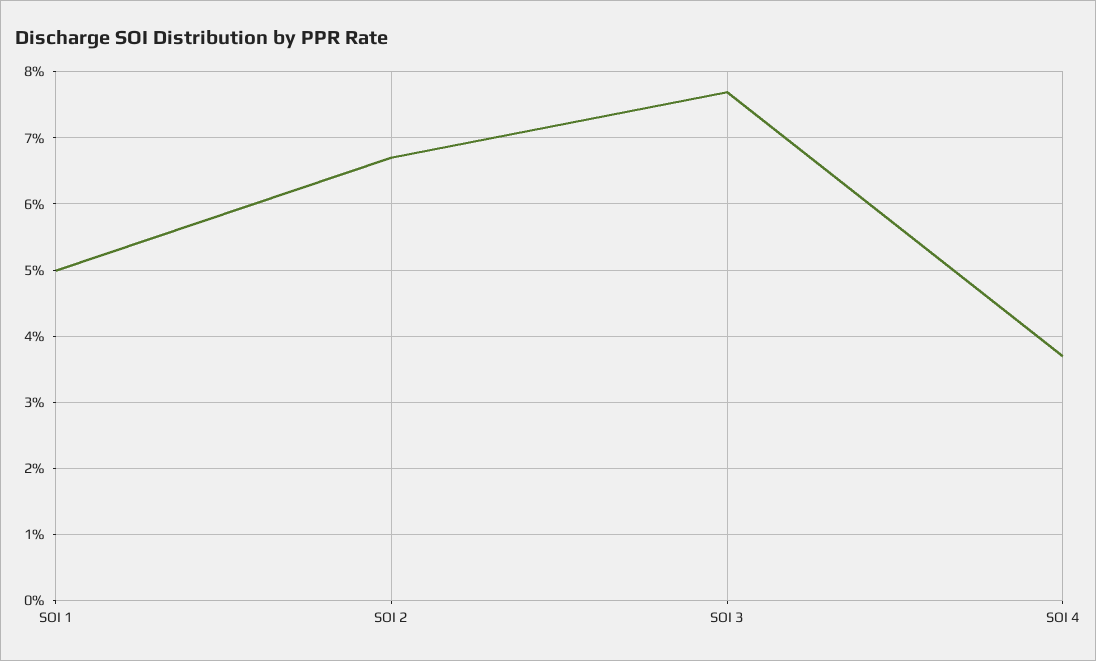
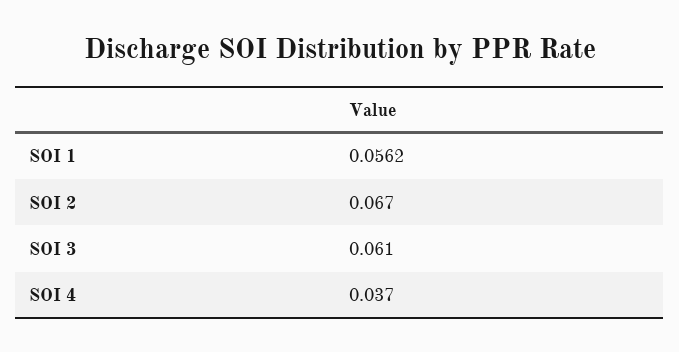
  {
-   "SOI 1": 0.05,
+   "SOI 1": 0.0562,
    "SOI 2": 0.067,
-   "SOI 3": 0.077,
+   "SOI 3": 0.061,
    "SOI 4": 0.037
  }

